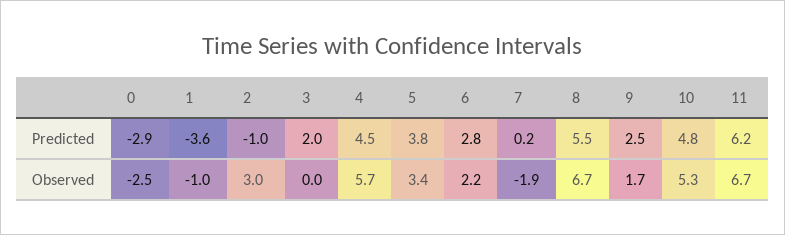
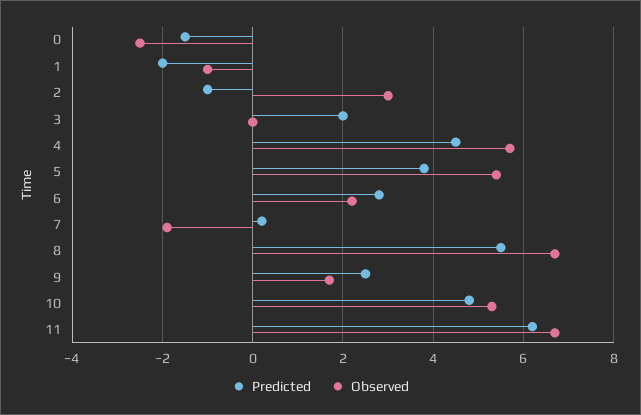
  {
    "Predicted": {
-     "0": -2.9,
+     "0": -1.5,
-     "1": -3.6,
+     "1": -2,
      "2": -1,
      "3": 2,
      "4": 4.5,
      "5": 3.8,
      "6": 2.8,
      "7": 0.2,
      "8": 5.5,
      "9": 2.5,
      "10": 4.8,
      "11": 6.2
    },
    "Observed": {
      "0": -2.5,
      "1": -1,
      "2": 3,
      "3": 0,
      "4": 5.7,
-     "5": 3.4,
+     "5": 5.5,
      "6": 2.2,
      "7": -1.9,
      "8": 6.7,
      "9": 1.7,
      "10": 5.3,
      "11": 6.7
    }
  }

